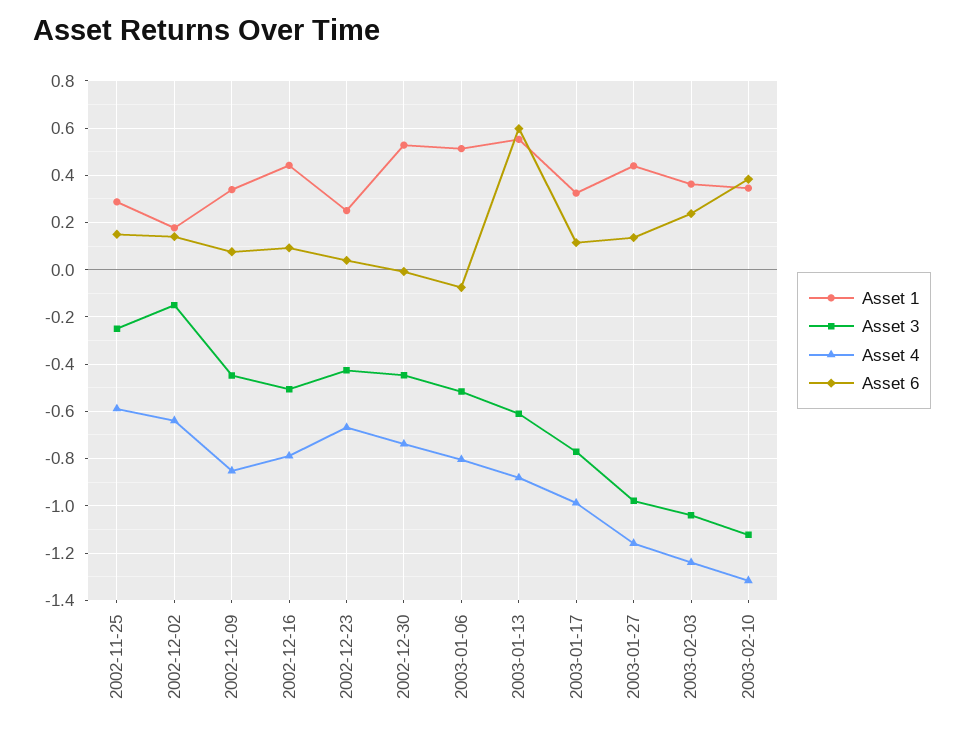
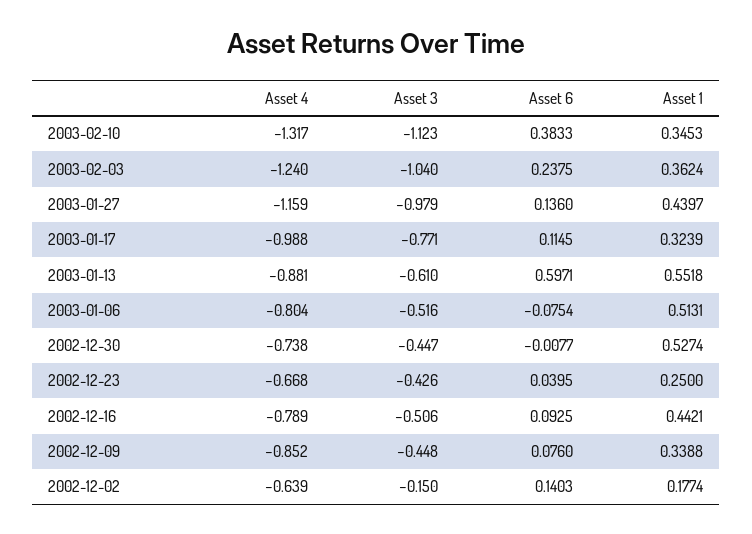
  {
    "Asset 1": {
-     "2002-11-25": 0.3,
      "2002-12-02": 0.1774,
      "2002-12-09": 0.3388,
      "2002-12-16": 0.4421,
      "2002-12-23": 0.25,
      "2002-12-30": 0.5274,
      "2003-01-06": 0.5131,
      "2003-01-13": 0.5518,
      "2003-01-17": 0.3239,
      "2003-01-27": 0.4397,
      "2003-02-03": 0.3624,
      "2003-02-10": 0.3453
    },
    "Asset 3": {
-     "2002-11-25": -0.25,
      "2002-12-02": -0.15,
      "2002-12-09": -0.448,
      "2002-12-16": -0.506,
      "2002-12-23": -0.426,
      "2002-12-30": -0.447,
      "2003-01-06": -0.516,
      "2003-01-13": -0.61,
      "2003-01-17": -0.771,
      "2003-01-27": -0.979,
      "2003-02-03": -1.04,
      "2003-02-10": -1.123
    },
    "Asset 4": {
-     "2002-11-25": -0.6,
      "2002-12-02": -0.639,
      "2002-12-09": -0.852,
      "2002-12-16": -0.789,
      "2002-12-23": -0.668,
      "2002-12-30": -0.738,
      "2003-01-06": -0.804,
      "2003-01-13": -0.881,
      "2003-01-17": -0.988,
      "2003-01-27": -1.159,
      "2003-02-03": -1.24,
      "2003-02-10": -1.317
    },
    "Asset 6": {
-     "2002-11-25": 0.15,
      "2002-12-02": 0.1403,
      "2002-12-09": 0.076,
      "2002-12-16": 0.0925,
      "2002-12-23": 0.0395,
      "2002-12-30": -0.0077,
      "2003-01-06": -0.0754,
      "2003-01-13": 0.5971,
      "2003-01-17": 0.1145,
      "2003-01-27": 0.136,
      "2003-02-03": 0.2375,
      "2003-02-10": 0.3833
    }
  }

